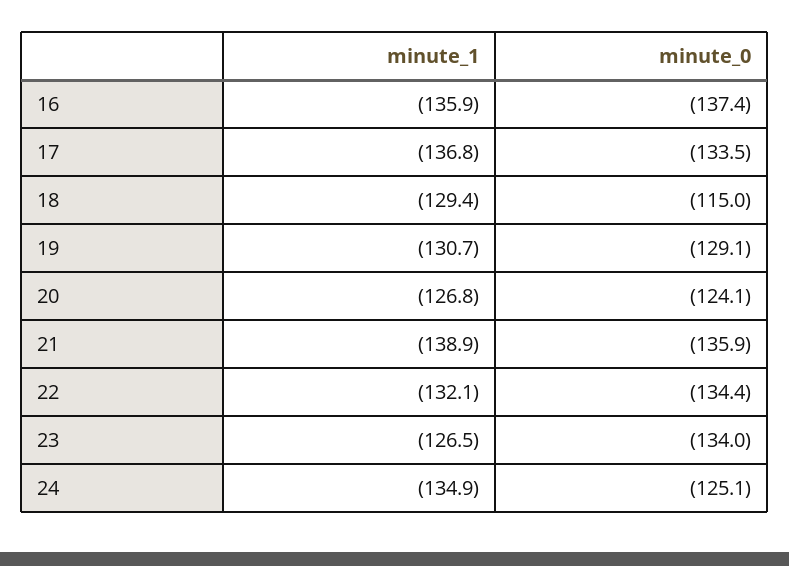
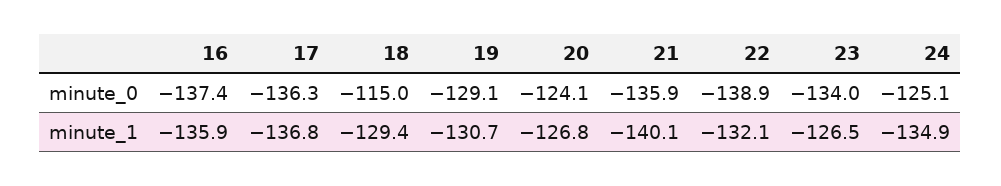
  {
    "minute_1": {
      "16": -135.9,
      "17": -136.8,
      "18": -129.4,
      "19": -130.7,
      "20": -126.8,
-     "21": -138.9,
+     "21": -140.1,
      "22": -132.1,
      "23": -126.5,
      "24": -134.9
    },
    "minute_0": {
      "16": -137.4,
-     "17": -133.5,
+     "17": -136.3,
      "18": -115,
      "19": -129.1,
      "20": -124.1,
      "21": -135.9,
-     "22": -134.4,
+     "22": -138.9,
      "23": -134,
      "24": -125.1
    }
  }

